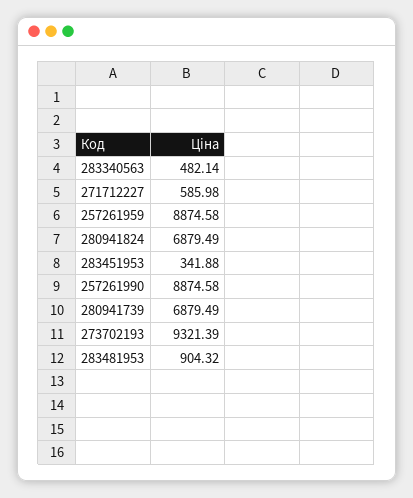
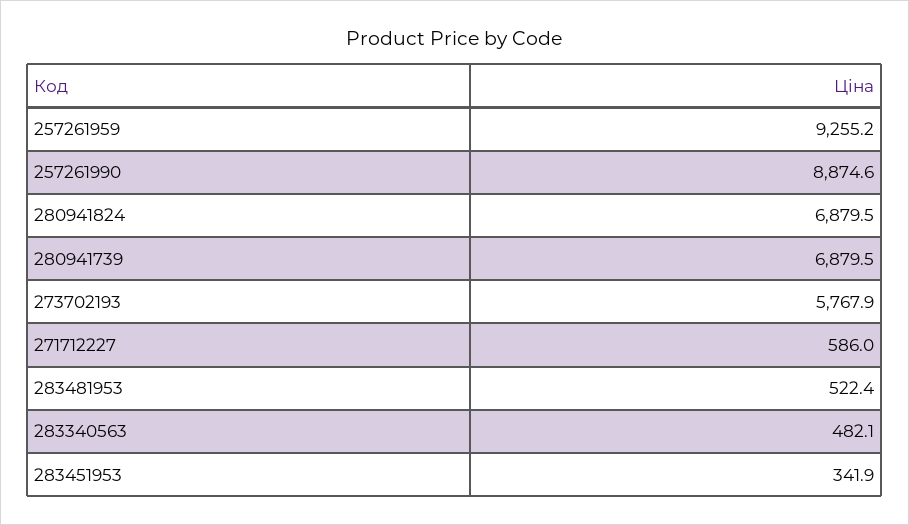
  {
    "283340563": 482.14,
    "271712227": 585.98,
-   "257261959": 8874.58,
+   "257261959": 9255.2,
    "280941824": 6879.49,
    "283451953": 341.88,
    "257261990": 8874.58,
    "280941739": 6879.49,
-   "273702193": 9321.39,
+   "273702193": 5767.9,
-   "283481953": 904.32
+   "283481953": 522.4
  }

